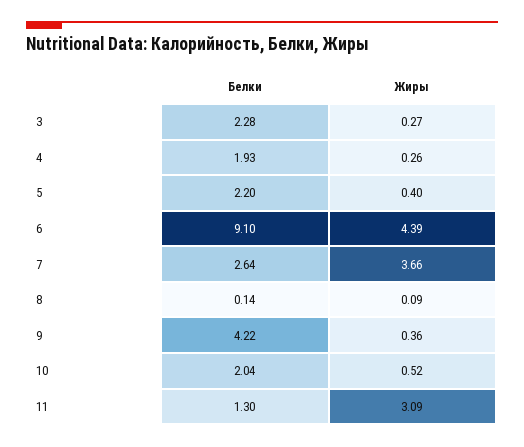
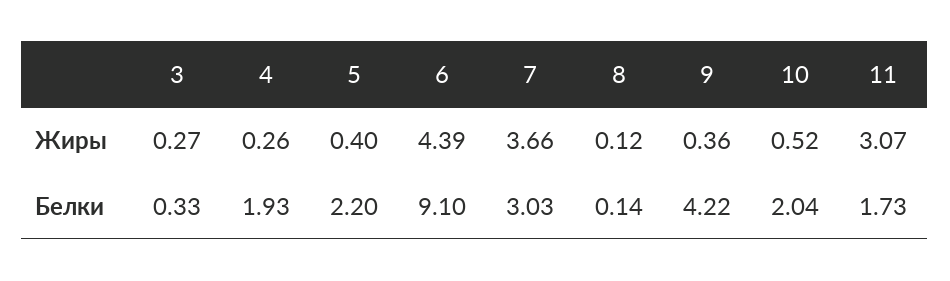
  {
    "Белки": {
-     "3": 2.28,
+     "3": 0.33,
      "4": 1.93,
      "5": 2.2,
      "6": 9.1,
-     "7": 2.64,
+     "7": 3.03,
      "8": 0.14,
      "9": 4.22,
      "10": 2.04,
-     "11": 1.3
+     "11": 1.73
    },
    "Жиры": {
      "3": 0.27,
      "4": 0.26,
      "5": 0.4,
      "6": 4.39,
      "7": 3.66,
-     "8": 0.09,
+     "8": 0.12,
      "9": 0.36,
      "10": 0.52,
-     "11": 3.09
+     "11": 3.07
    }
  }

